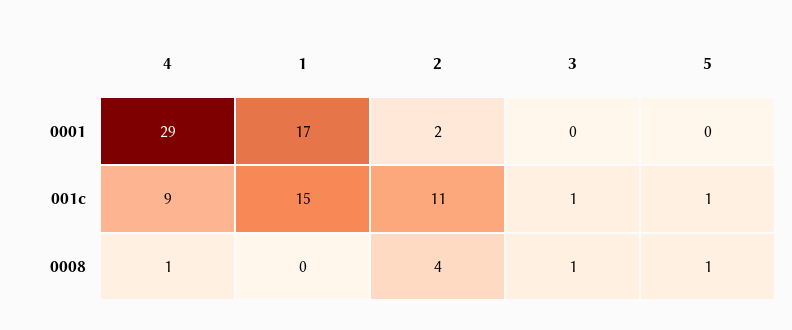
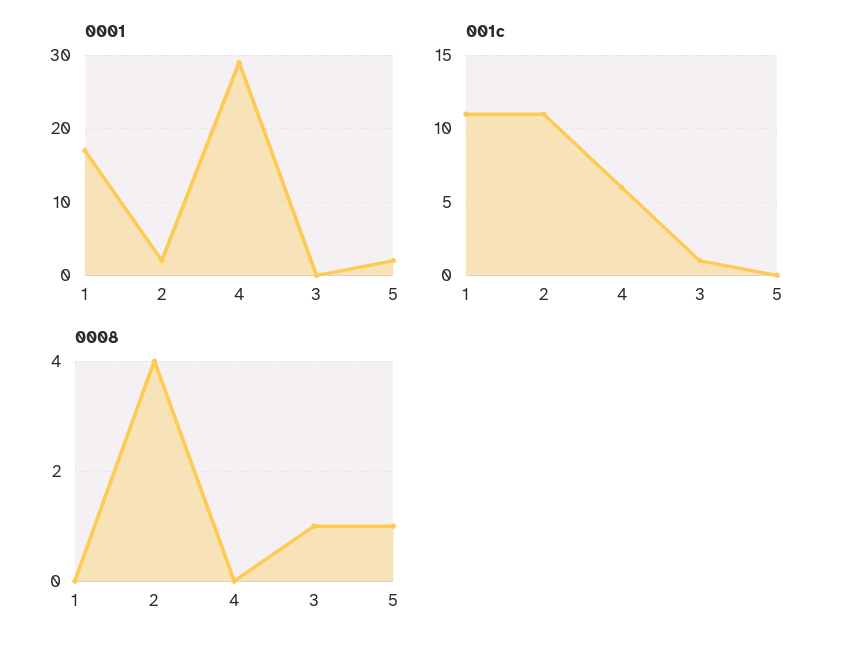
  {
    "0001": {
      "4": 29,
      "1": 17,
      "2": 2,
      "3": 0,
-     "5": 0
+     "5": 2
    },
    "001c": {
-     "4": 9,
+     "4": 6,
-     "1": 15,
+     "1": 11,
      "2": 11,
      "3": 1,
-     "5": 1
+     "5": 0
    },
    "0008": {
-     "4": 1,
+     "4": 0,
      "1": 0,
      "2": 4,
      "3": 1,
      "5": 1
    }
  }

